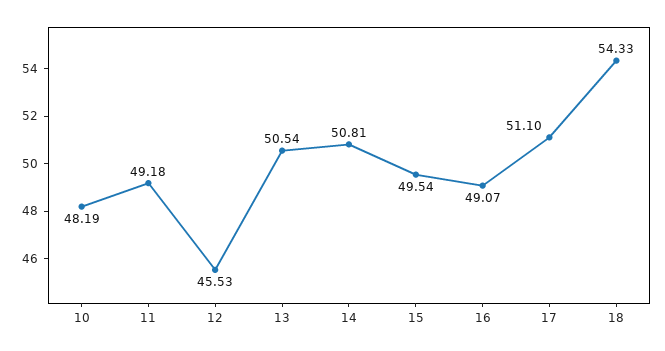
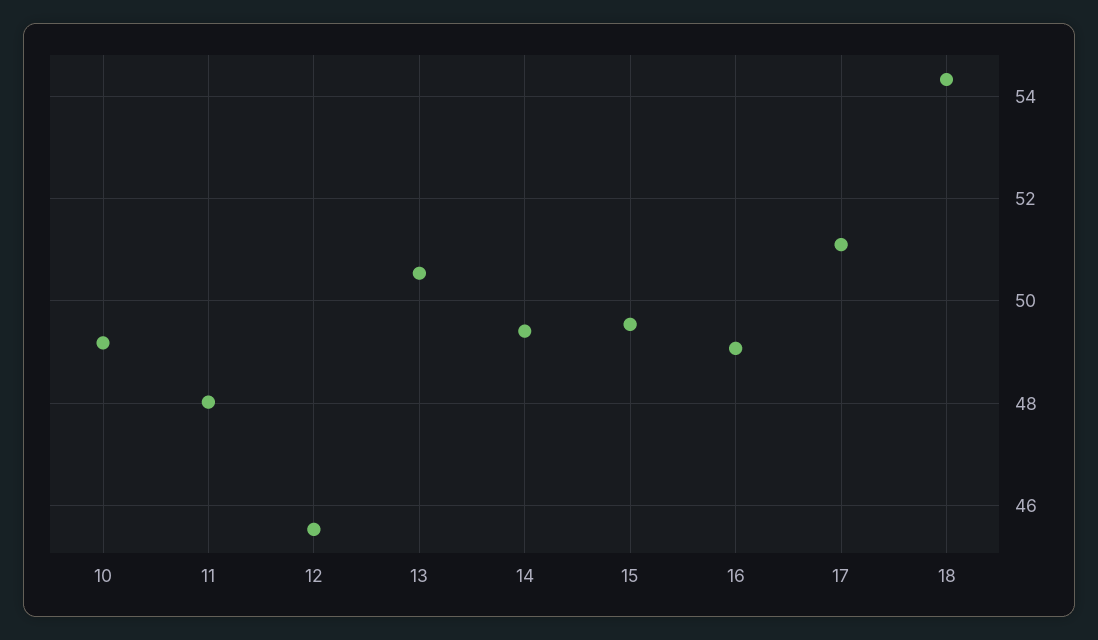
  {
-   "10": 48.19,
+   "10": 49.2,
-   "11": 49.18,
+   "11": 48,
    "12": 45.53,
    "13": 50.54,
-   "14": 50.81,
+   "14": 49.4,
    "15": 49.54,
    "16": 49.07,
    "17": 51.1,
    "18": 54.33
  }

